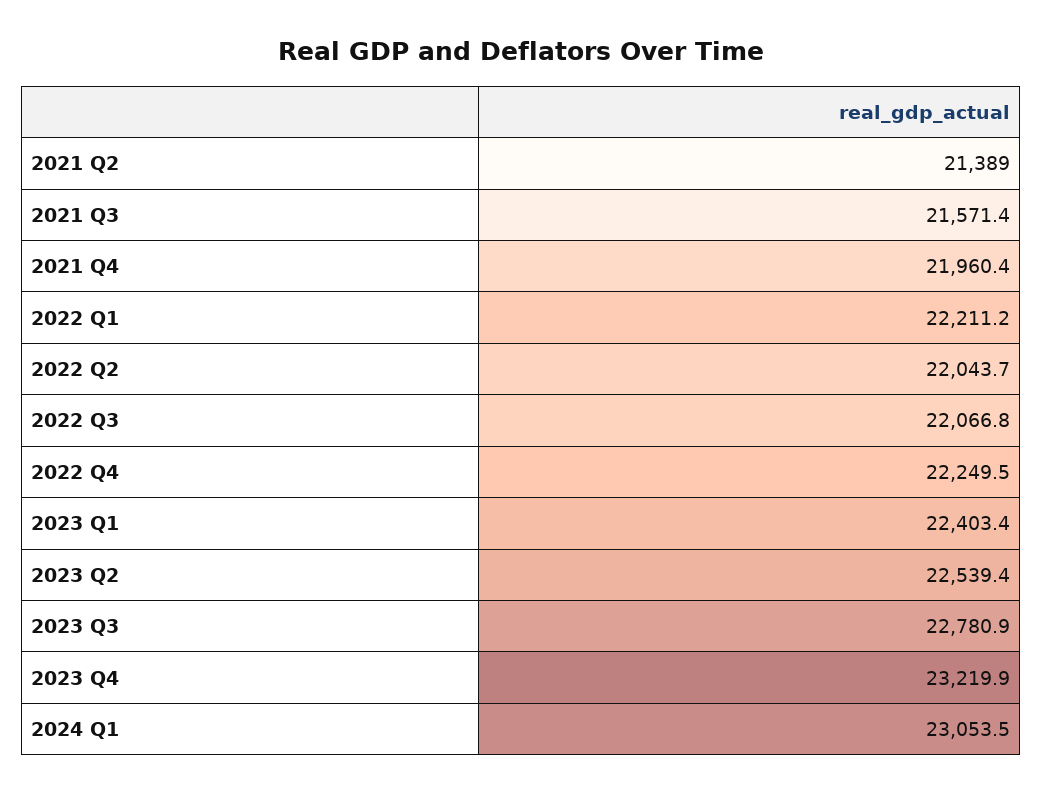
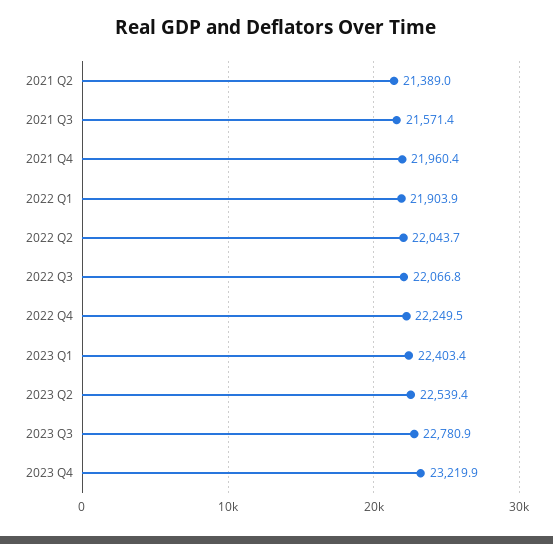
  {
    "2021 Q2": 21389,
    "2021 Q3": 21571.4,
    "2021 Q4": 21960.4,
-   "2022 Q1": 22211.2,
+   "2022 Q1": 21903.9,
    "2022 Q2": 22043.7,
    "2022 Q3": 22066.8,
    "2022 Q4": 22249.5,
    "2023 Q1": 22403.4,
    "2023 Q2": 22539.4,
    "2023 Q3": 22780.9,
-   "2023 Q4": 23219.9,
+   "2023 Q4": 23219.9
-   "2024 Q1": 23053.5
  }

